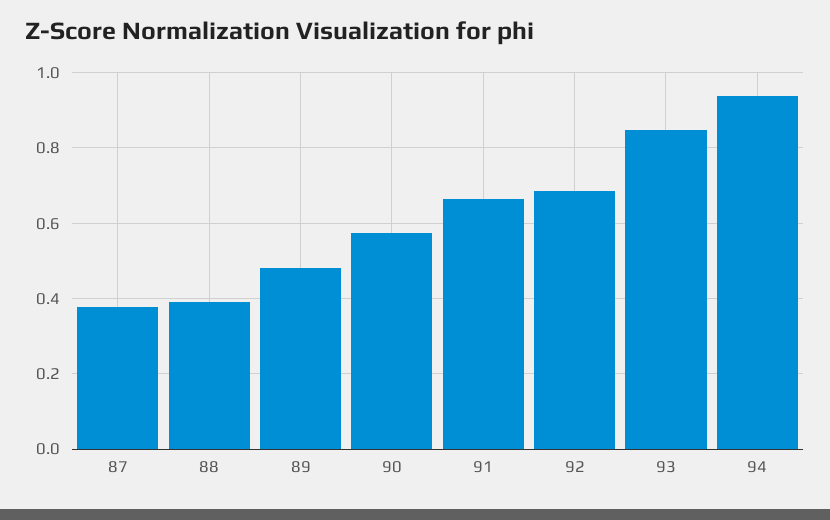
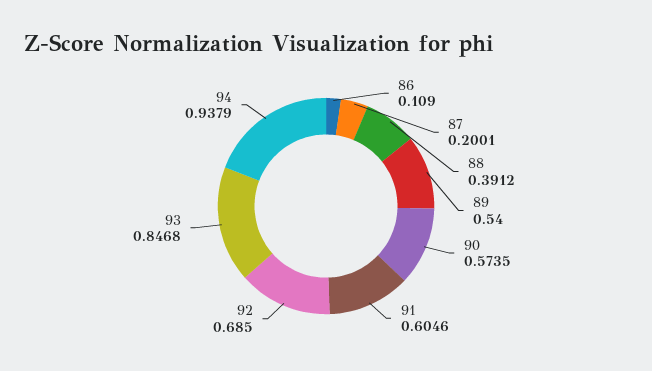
  {
-   "87": 0.38,
+   "87": 0.2001,
    "88": 0.3912,
-   "89": 0.48,
+   "89": 0.54,
    "90": 0.5735,
-   "91": 0.66,
+   "91": 0.6046,
    "92": 0.685,
    "93": 0.8468,
-   "94": 0.9379
+   "94": 0.9379,
+   "86": 0.109
  }

